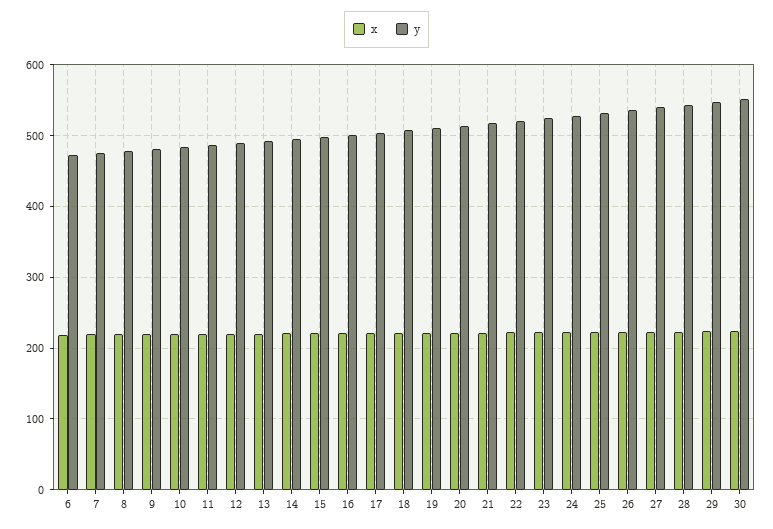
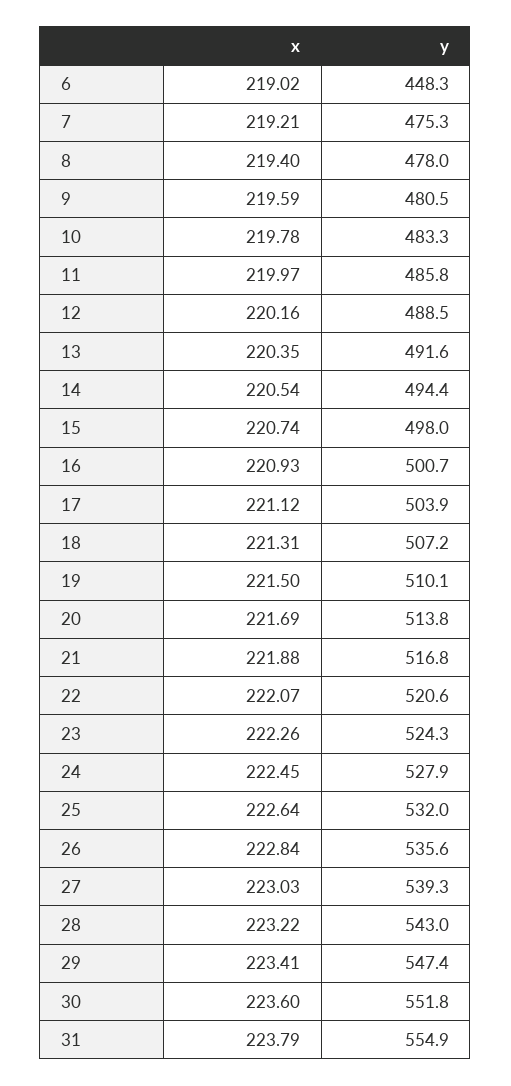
  {
    "x": {
      "6": 219.02,
      "7": 219.21,
      "8": 219.4,
      "9": 219.59,
      "10": 219.78,
      "11": 219.97,
      "12": 220.16,
      "13": 220.35,
      "14": 220.54,
      "15": 220.74,
      "16": 220.93,
      "17": 221.12,
      "18": 221.31,
      "19": 221.5,
      "20": 221.69,
      "21": 221.88,
      "22": 222.07,
      "23": 222.26,
      "24": 222.45,
      "25": 222.64,
      "26": 222.84,
      "27": 223.03,
      "28": 223.22,
      "29": 223.41,
-     "30": 223.6
+     "30": 223.6,
+     "31": 223.79
    },
    "y": {
-     "6": 470,
+     "6": 448.3,
      "7": 475.3,
      "8": 478,
      "9": 480.5,
      "10": 483.3,
      "11": 485.8,
      "12": 488.5,
      "13": 491.6,
      "14": 494.4,
      "15": 498,
      "16": 500.7,
      "17": 503.9,
      "18": 507.2,
      "19": 510.1,
      "20": 513.8,
      "21": 516.8,
      "22": 520.6,
      "23": 524.3,
      "24": 527.9,
      "25": 532,
      "26": 535.6,
      "27": 539.3,
      "28": 543,
      "29": 547.4,
-     "30": 551.8
+     "30": 551.8,
+     "31": 554.9
    }
  }

